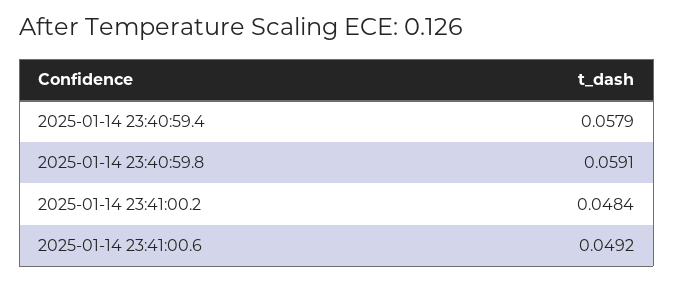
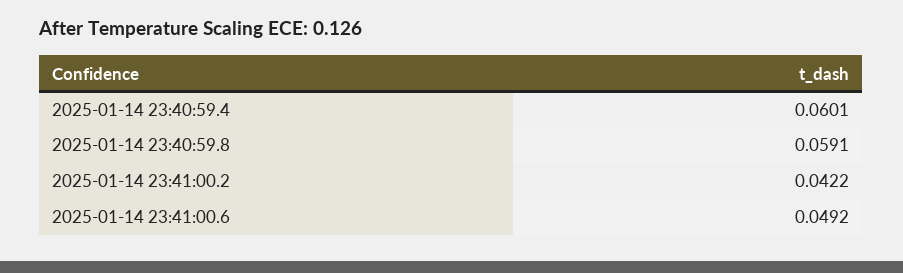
  {
-   "2025-01-14 23:40:59.4": 0.0579,
+   "2025-01-14 23:40:59.4": 0.0601,
    "2025-01-14 23:40:59.8": 0.0591,
-   "2025-01-14 23:41:00.2": 0.0484,
+   "2025-01-14 23:41:00.2": 0.0422,
    "2025-01-14 23:41:00.6": 0.0492
  }

